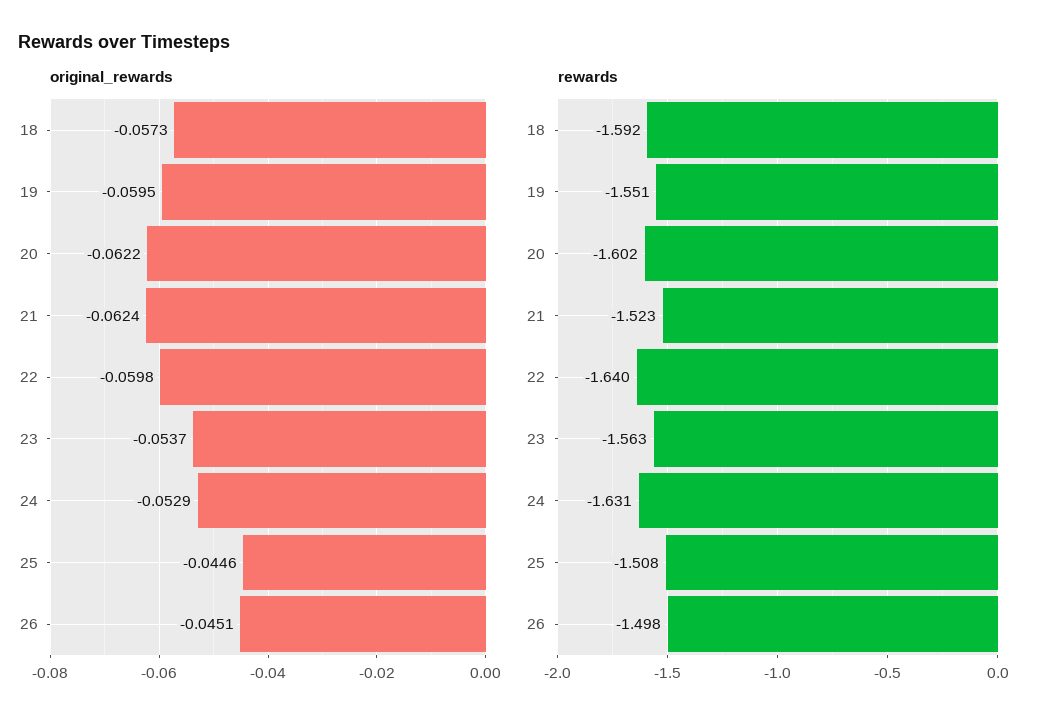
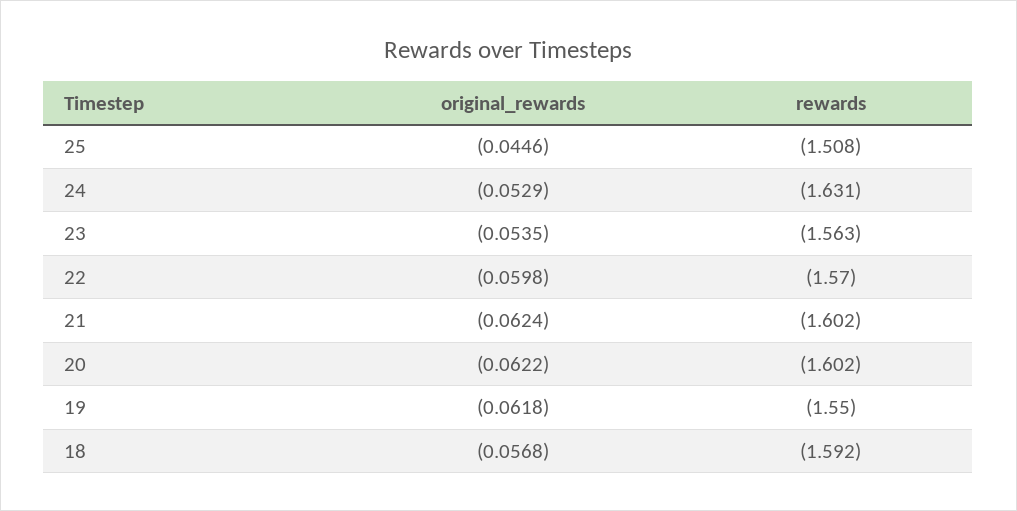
  {
    "original_rewards": {
-     "18": -0.0573,
+     "18": -0.0568,
-     "19": -0.0595,
+     "19": -0.0618,
      "20": -0.0622,
      "21": -0.0624,
      "22": -0.0598,
-     "23": -0.0537,
+     "23": -0.0535,
      "24": -0.0529,
-     "25": -0.0446,
+     "25": -0.0446
-     "26": -0.0451
    },
    "rewards": {
      "18": -1.592,
-     "19": -1.551,
+     "19": -1.55,
      "20": -1.602,
-     "21": -1.523,
+     "21": -1.602,
-     "22": -1.64,
+     "22": -1.57,
      "23": -1.563,
      "24": -1.631,
-     "25": -1.508,
+     "25": -1.508
-     "26": -1.498
    }
  }

